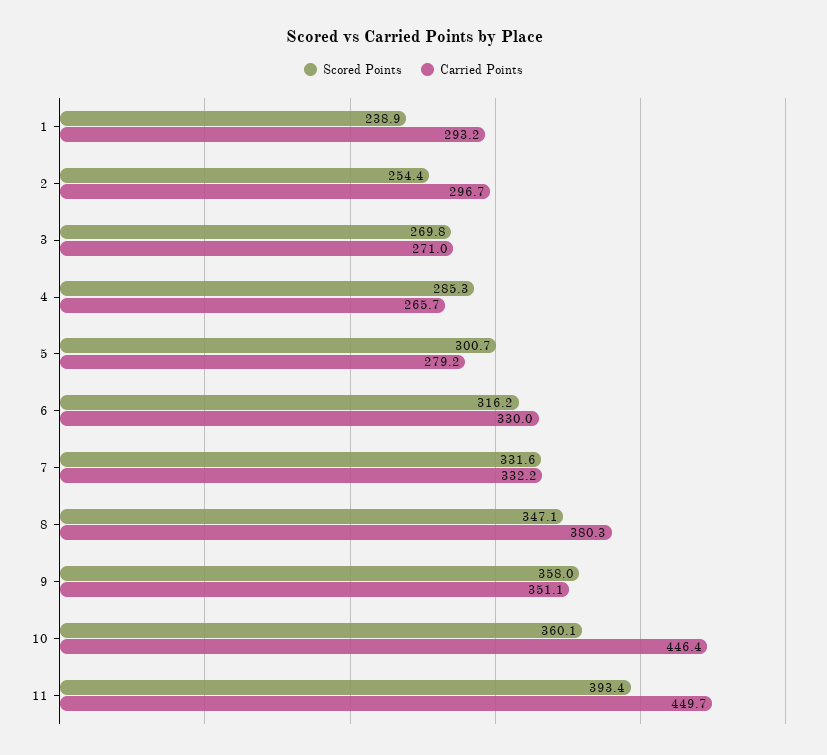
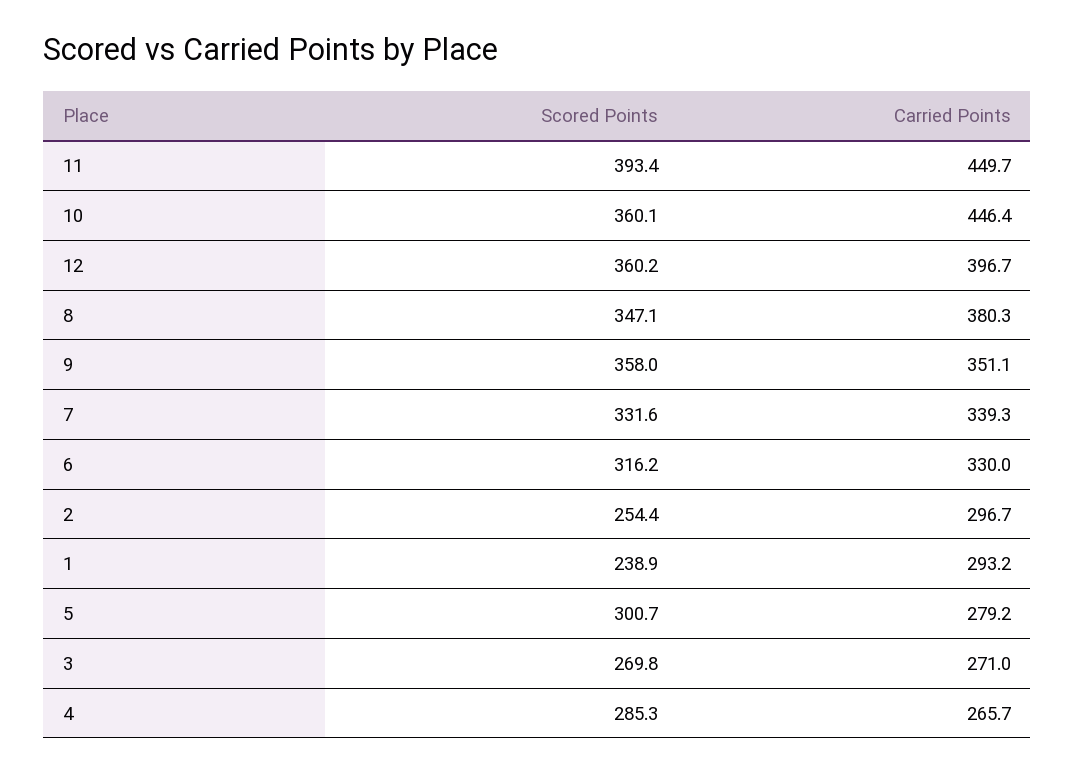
  {
    "Scored Points": {
      "1": 238.9,
      "2": 254.4,
      "3": 269.8,
      "4": 285.3,
      "5": 300.7,
      "6": 316.2,
      "7": 331.6,
      "8": 347.1,
      "9": 358,
      "10": 360.1,
-     "11": 393.4
+     "11": 393.4,
+     "12": 360.2
    },
    "Carried Points": {
      "1": 293.2,
      "2": 296.7,
      "3": 271,
      "4": 265.7,
      "5": 279.2,
      "6": 330,
-     "7": 332.2,
+     "7": 339.3,
      "8": 380.3,
      "9": 351.1,
      "10": 446.4,
-     "11": 449.7
+     "11": 449.7,
+     "12": 396.7
    }
  }

